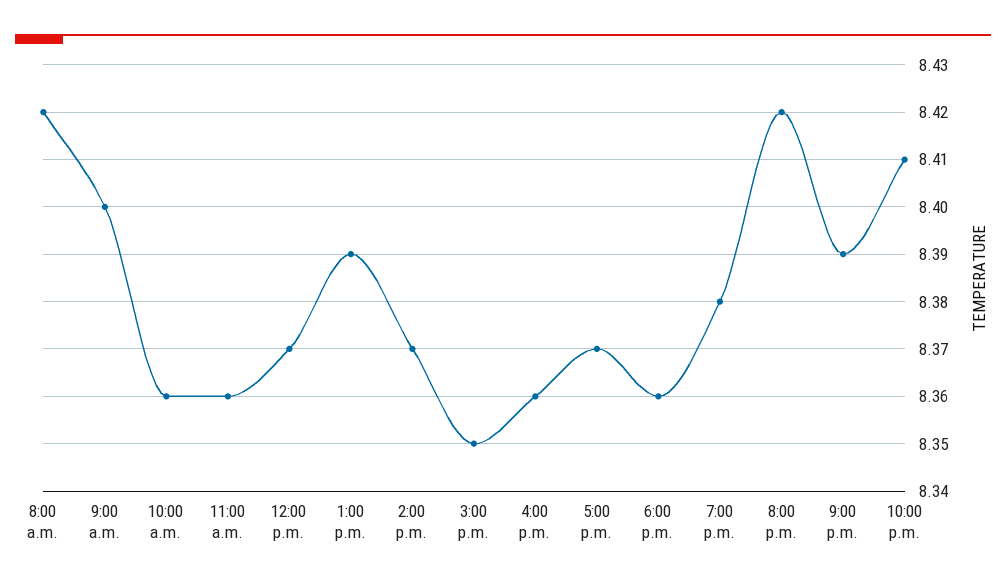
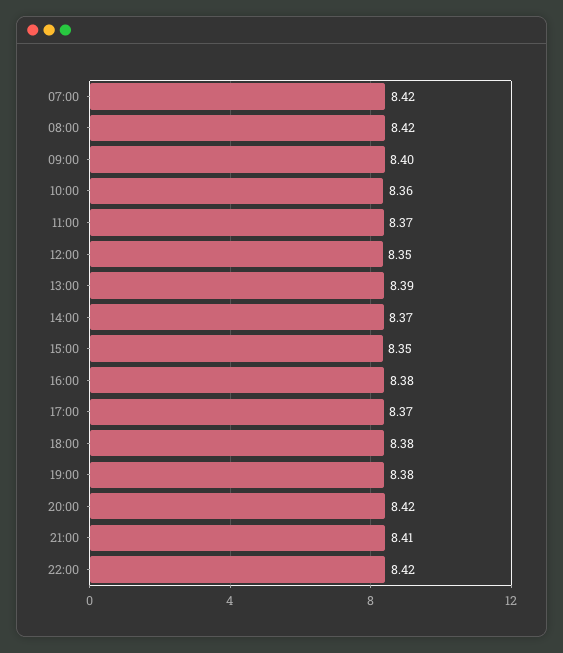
  {
    "8:00 a.m.": 8.42,
    "9:00 a.m.": 8.4,
    "10:00 a.m.": 8.36,
-   "11:00 a.m.": 8.36,
+   "11:00 a.m.": 8.37,
-   "12:00 p.m.": 8.37,
+   "12:00 p.m.": 8.35,
    "1:00 p.m.": 8.39,
    "2:00 p.m.": 8.37,
    "3:00 p.m.": 8.35,
-   "4:00 p.m.": 8.36,
+   "4:00 p.m.": 8.38,
    "5:00 p.m.": 8.37,
-   "6:00 p.m.": 8.36,
+   "6:00 p.m.": 8.38,
    "7:00 p.m.": 8.38,
    "8:00 p.m.": 8.42,
-   "9:00 p.m.": 8.39,
+   "9:00 p.m.": 8.41,
-   "10:00 p.m.": 8.41
+   "10:00 p.m.": 8.42,
+   "07:00": 8.42
  }

